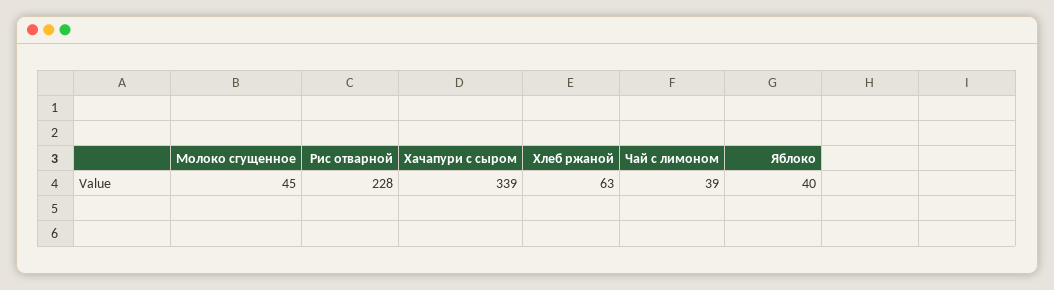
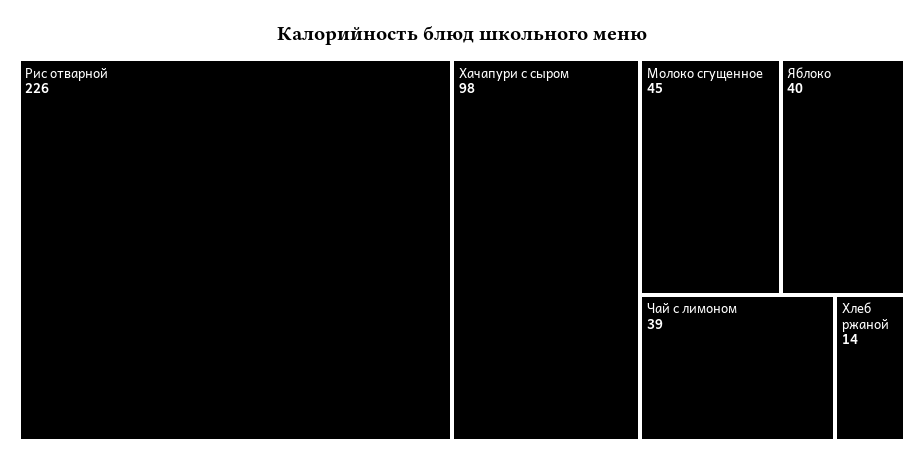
  {
    "Молоко сгущенное": 45,
-   "Рис отварной": 228,
+   "Рис отварной": 226,
-   "Хачапури с сыром": 339,
+   "Хачапури с сыром": 98,
-   "Хлеб ржаной": 63,
+   "Хлеб ржаной": 14,
    "Чай с лимоном": 39,
    "Яблоко": 40
  }

